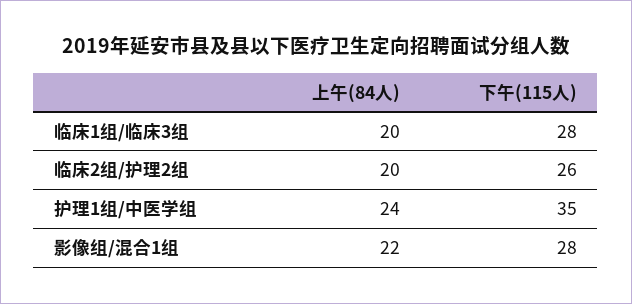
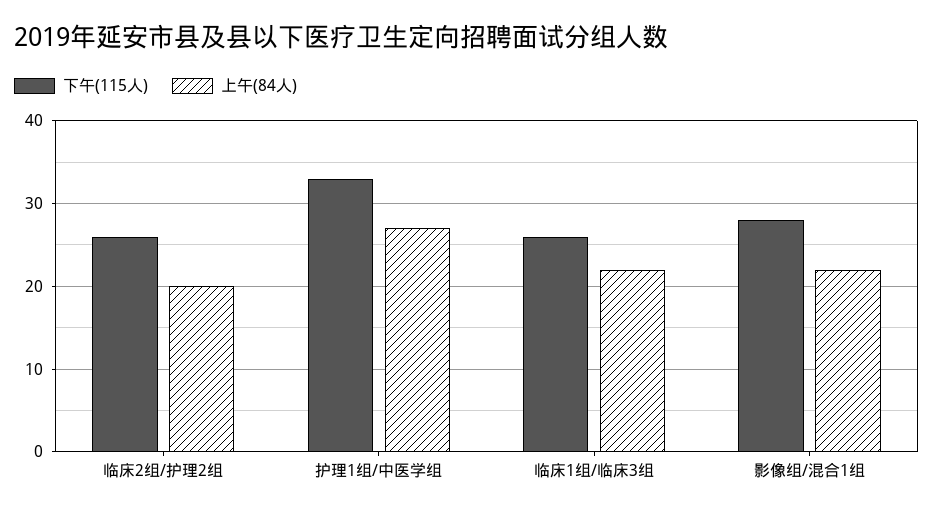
  {
    "上午(84人)": {
-     "临床1组/临床3组": 20,
+     "临床1组/临床3组": 22,
      "临床2组/护理2组": 20,
-     "护理1组/中医学组": 24,
+     "护理1组/中医学组": 27,
      "影像组/混合1组": 22
    },
    "下午(115人)": {
-     "临床1组/临床3组": 28,
+     "临床1组/临床3组": 26,
      "临床2组/护理2组": 26,
-     "护理1组/中医学组": 35,
+     "护理1组/中医学组": 33,
      "影像组/混合1组": 28
    }
  }

